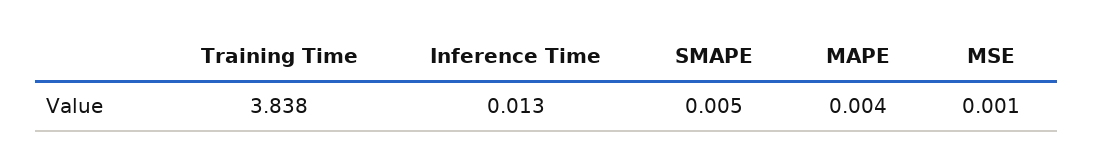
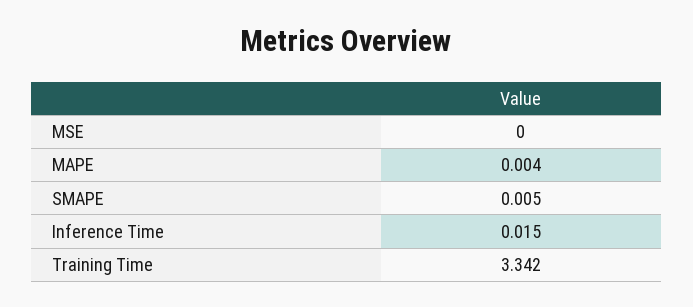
  {
-   "Training Time": 3.838,
+   "Training Time": 3.342,
-   "Inference Time": 0.013,
+   "Inference Time": 0.015,
    "SMAPE": 0.005,
    "MAPE": 0.004,
-   "MSE": 0.001
+   "MSE": 0
  }

